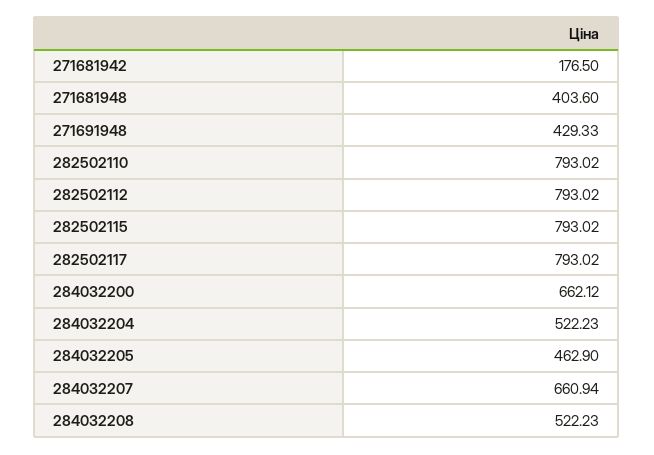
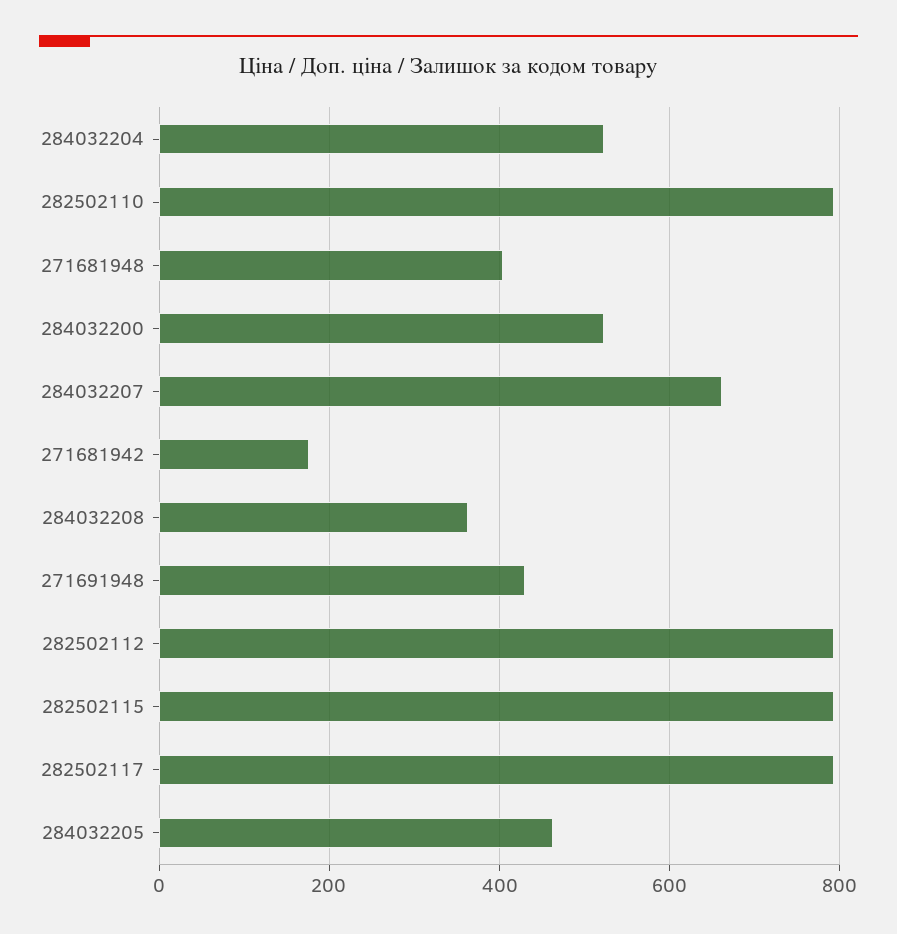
  {
    "271681942": 176.5,
    "271681948": 403.6,
    "271691948": 429.33,
    "282502110": 793.02,
    "282502112": 793.02,
    "282502115": 793.02,
    "282502117": 793.02,
-   "284032200": 662.12,
+   "284032200": 520,
    "284032204": 522.23,
    "284032205": 462.9,
    "284032207": 660.94,
-   "284032208": 522.23
+   "284032208": 360
  }

